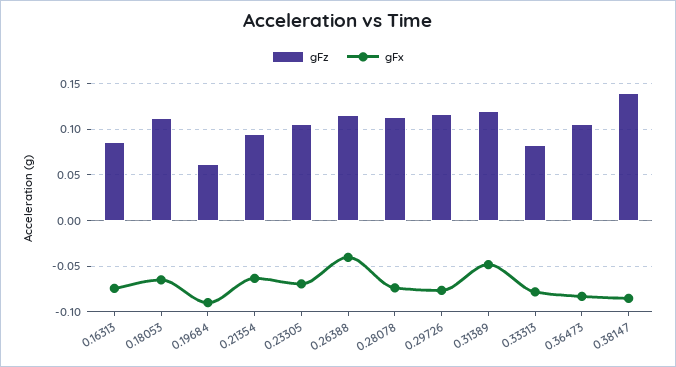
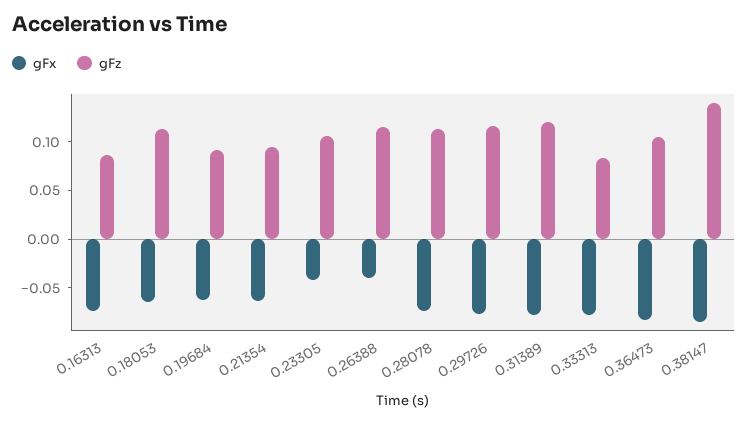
  {
    "gFz": {
      "0.16313": 0.09,
      "0.18053": 0.11,
-     "0.19684": 0.06,
+     "0.19684": 0.09,
      "0.21354": 0.09,
      "0.23305": 0.11,
      "0.26388": 0.12,
      "0.28078": 0.11,
      "0.29726": 0.12,
      "0.31389": 0.12,
      "0.33313": 0.08,
      "0.36473": 0.11,
      "0.38147": 0.14
    },
    "gFx": {
      "0.16313": -0.07,
      "0.18053": -0.07,
-     "0.19684": -0.09,
+     "0.19684": -0.06,
      "0.21354": -0.06,
-     "0.23305": -0.07,
+     "0.23305": -0.04,
      "0.26388": -0.04,
      "0.28078": -0.07,
      "0.29726": -0.08,
-     "0.31389": -0.05,
+     "0.31389": -0.08,
      "0.33313": -0.08,
      "0.36473": -0.08,
      "0.38147": -0.09
    }
  }

